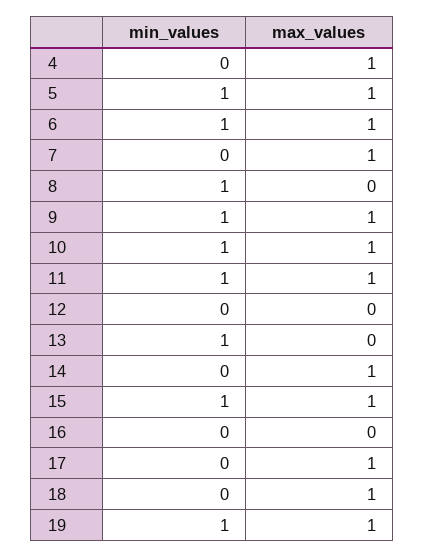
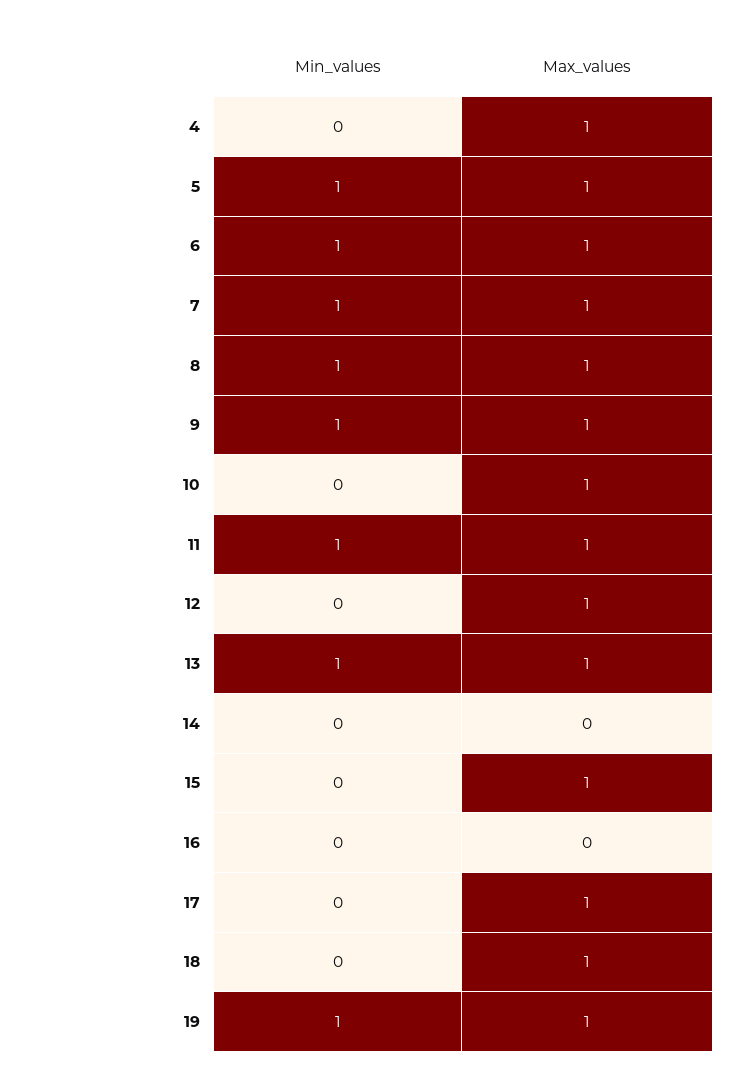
  {
    "min_values": {
      "4": 0,
      "5": 1,
      "6": 1,
-     "7": 0,
+     "7": 1,
      "8": 1,
      "9": 1,
-     "10": 1,
+     "10": 0,
      "11": 1,
      "12": 0,
      "13": 1,
      "14": 0,
-     "15": 1,
+     "15": 0,
      "16": 0,
      "17": 0,
      "18": 0,
      "19": 1
    },
    "max_values": {
      "4": 1,
      "5": 1,
      "6": 1,
      "7": 1,
-     "8": 0,
+     "8": 1,
      "9": 1,
      "10": 1,
      "11": 1,
-     "12": 0,
+     "12": 1,
-     "13": 0,
+     "13": 1,
-     "14": 1,
+     "14": 0,
      "15": 1,
      "16": 0,
      "17": 1,
      "18": 1,
      "19": 1
    }
  }

